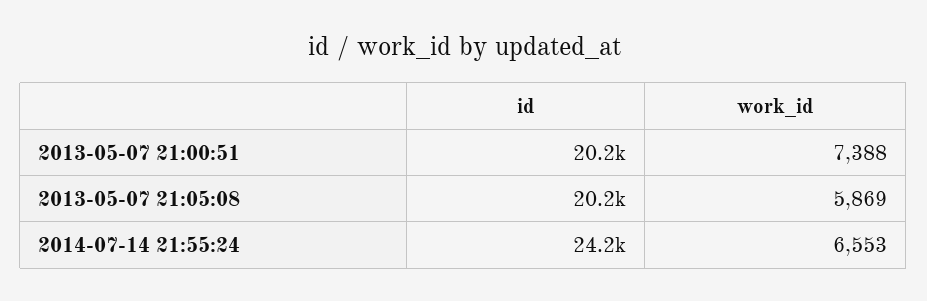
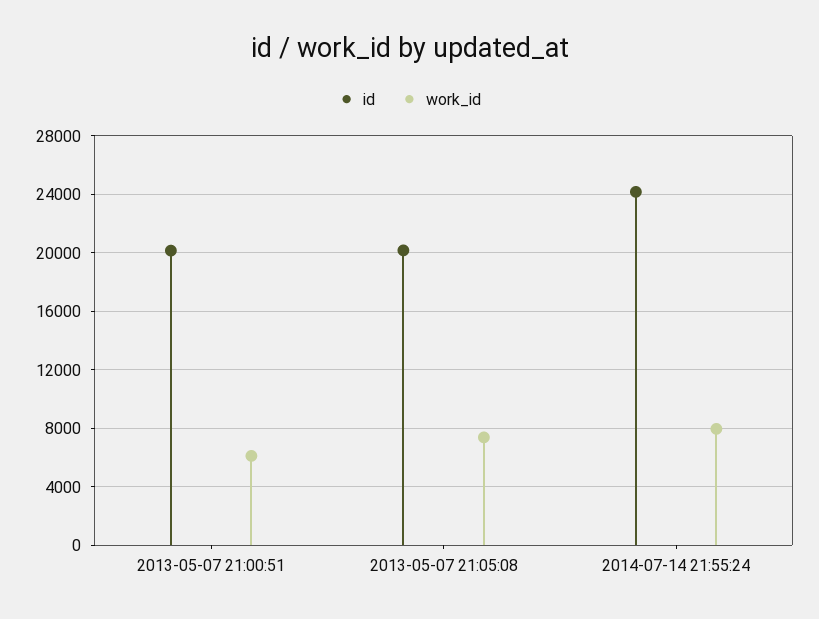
  {
    "id": {
      "2013-05-07 21:00:51": 20200,
      "2013-05-07 21:05:08": 20200,
      "2014-07-14 21:55:24": 24200
    },
    "work_id": {
-     "2013-05-07 21:00:51": 7388,
+     "2013-05-07 21:00:51": 6000,
-     "2013-05-07 21:05:08": 5869,
+     "2013-05-07 21:05:08": 7500,
-     "2014-07-14 21:55:24": 6553
+     "2014-07-14 21:55:24": 8000
    }
  }

